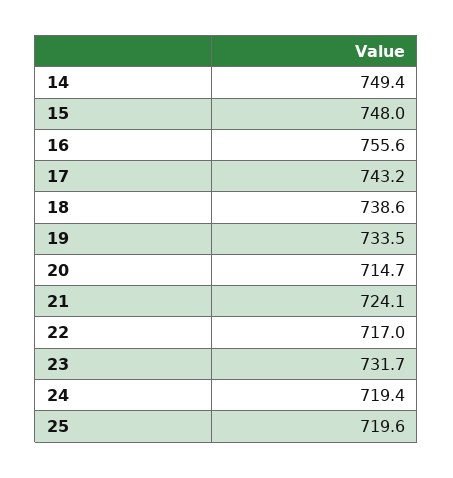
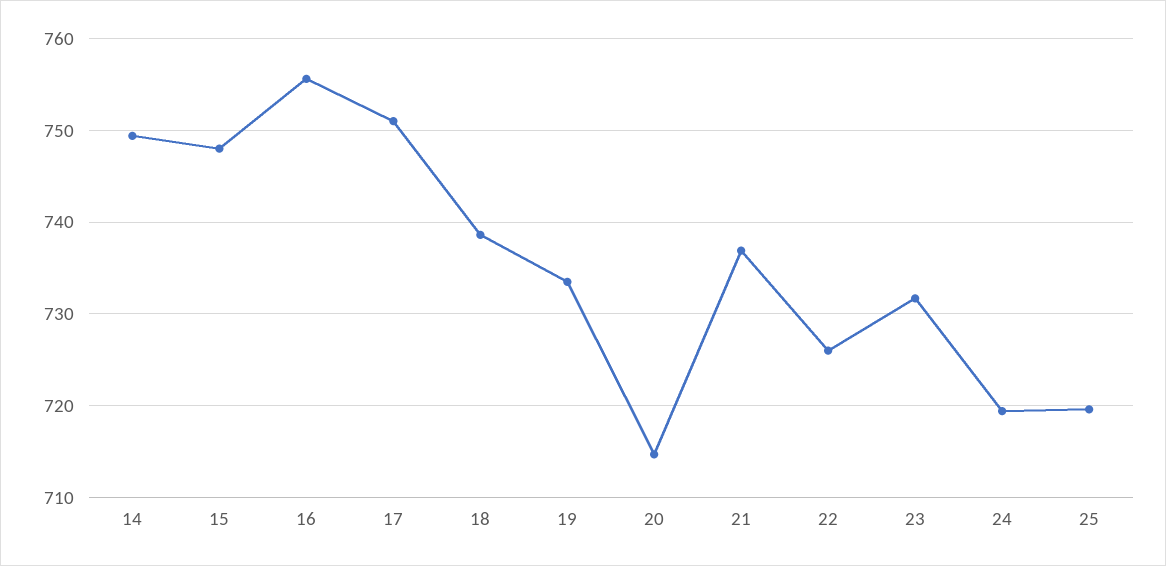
  {
    "14": 749.4,
    "15": 748,
    "16": 755.6,
-   "17": 743.2,
+   "17": 751,
    "18": 738.6,
    "19": 733.5,
    "20": 714.7,
-   "21": 724.1,
+   "21": 737,
-   "22": 717,
+   "22": 726,
    "23": 731.7,
    "24": 719.4,
    "25": 719.6
  }

